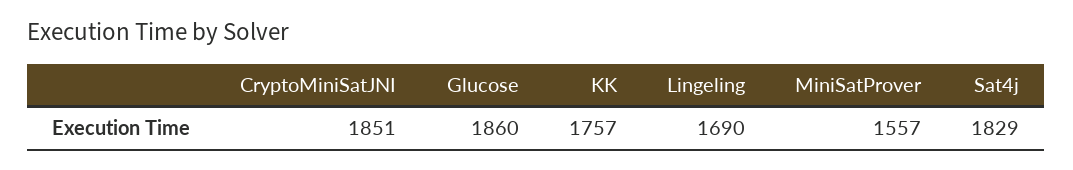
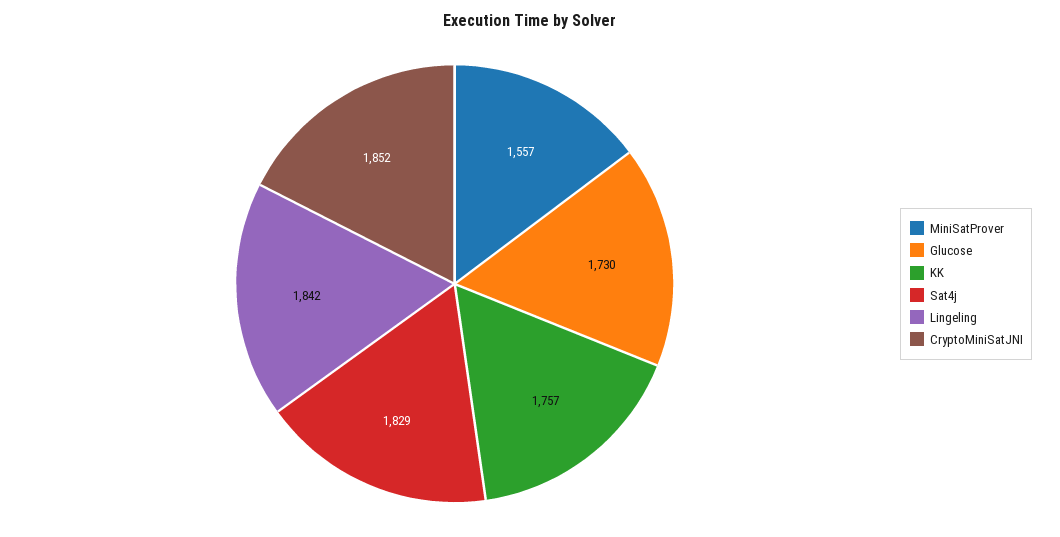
  {
-   "CryptoMiniSatJNI": 1851,
+   "CryptoMiniSatJNI": 1852,
-   "Glucose": 1860,
+   "Glucose": 1730,
    "KK": 1757,
-   "Lingeling": 1690,
+   "Lingeling": 1842,
    "MiniSatProver": 1557,
    "Sat4j": 1829
  }

